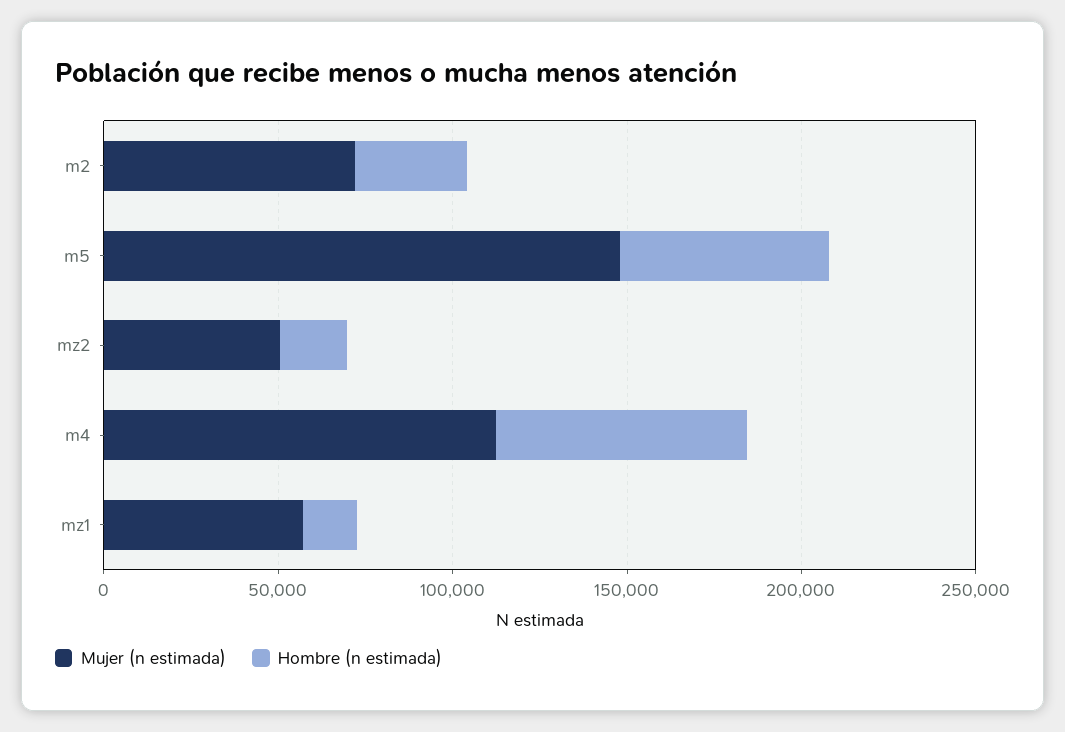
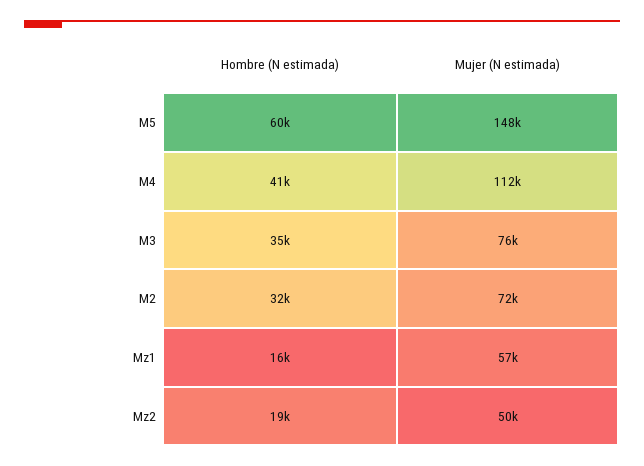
  {
    "Mujer (n estimada)": {
      "m2": 72000,
      "m5": 148000,
      "mz2": 50000,
      "m4": 112000,
-     "mz1": 57000
+     "mz1": 57000,
+     "M3": 76000
    },
    "Hombre (n estimada)": {
      "m2": 32000,
      "m5": 60000,
      "mz2": 19000,
-     "m4": 70000,
+     "m4": 41000,
-     "mz1": 16000
+     "mz1": 16000,
+     "M3": 35000
    }
  }

